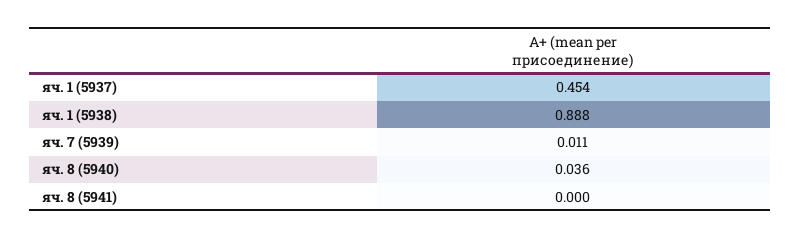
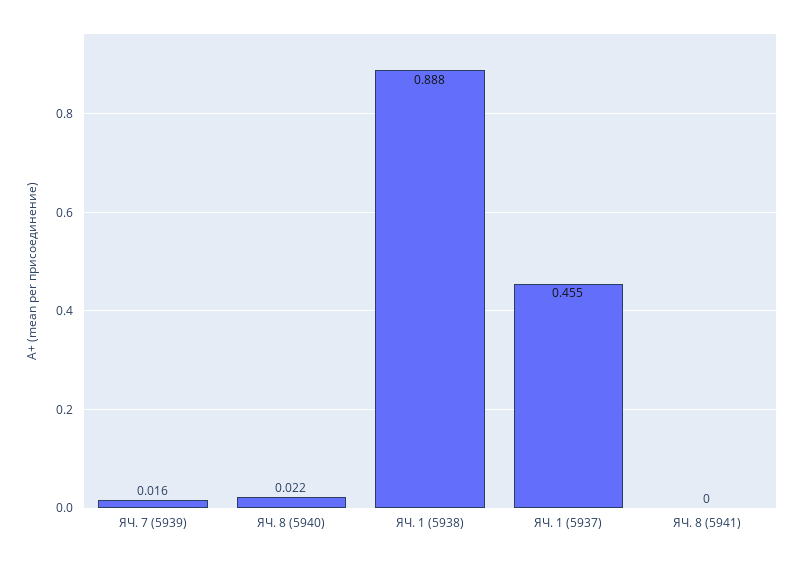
  {
-   "яч. 1 (5937)": 0.454,
+   "яч. 1 (5937)": 0.455,
    "яч. 1 (5938)": 0.888,
-   "яч. 7 (5939)": 0.011,
+   "яч. 7 (5939)": 0.016,
-   "яч. 8 (5940)": 0.036,
+   "яч. 8 (5940)": 0.022,
    "яч. 8 (5941)": 0
  }

